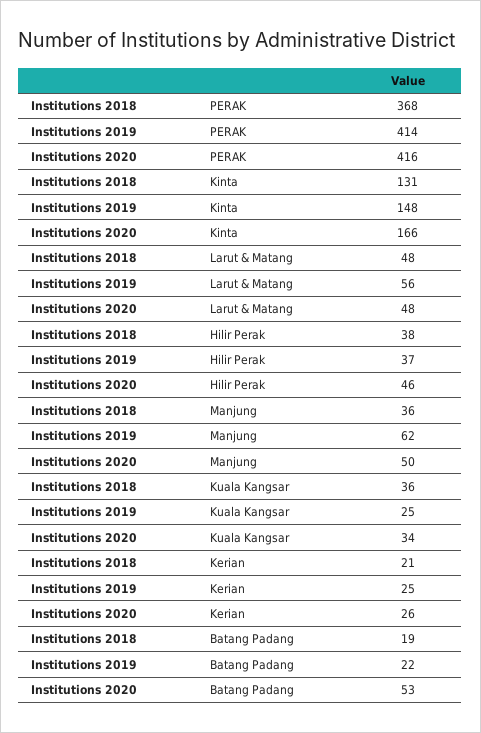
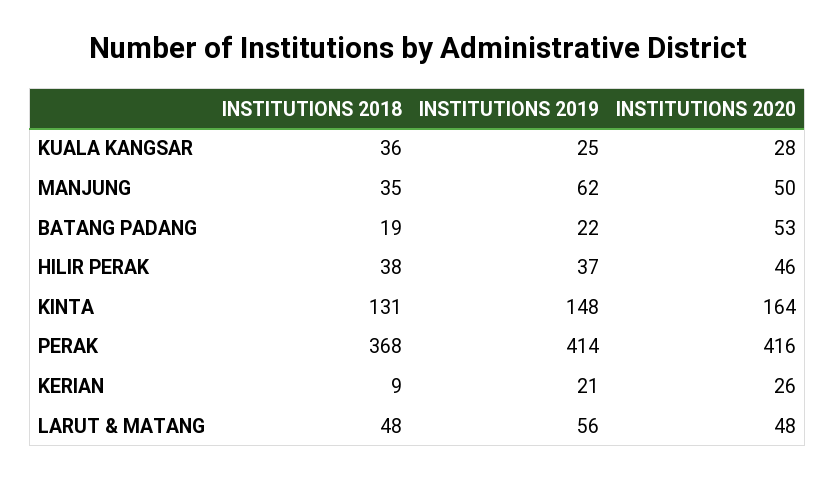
  {
    "Institutions 2018": {
      "PERAK": 368,
      "Kinta": 131,
      "Larut & Matang": 48,
      "Hilir Perak": 38,
-     "Manjung": 36,
+     "Manjung": 35,
      "Kuala Kangsar": 36,
-     "Kerian": 21,
+     "Kerian": 9,
      "Batang Padang": 19
    },
    "Institutions 2019": {
      "PERAK": 414,
      "Kinta": 148,
      "Larut & Matang": 56,
      "Hilir Perak": 37,
      "Manjung": 62,
      "Kuala Kangsar": 25,
-     "Kerian": 25,
+     "Kerian": 21,
      "Batang Padang": 22
    },
    "Institutions 2020": {
      "PERAK": 416,
-     "Kinta": 166,
+     "Kinta": 164,
      "Larut & Matang": 48,
      "Hilir Perak": 46,
      "Manjung": 50,
-     "Kuala Kangsar": 34,
+     "Kuala Kangsar": 28,
      "Kerian": 26,
      "Batang Padang": 53
    }
  }

